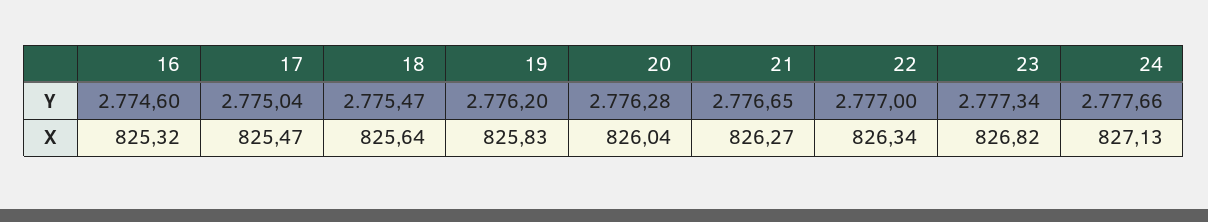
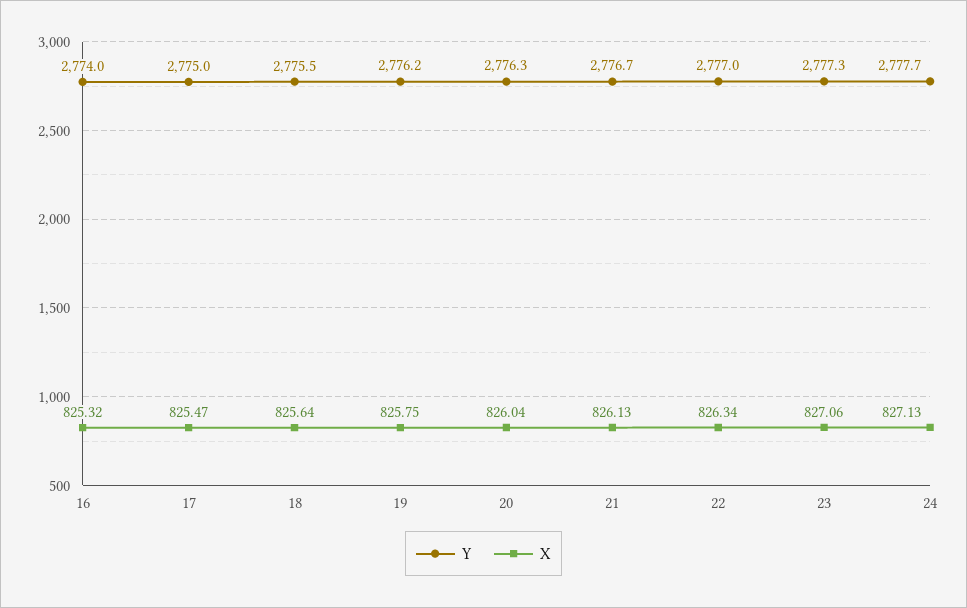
  {
    "Y": {
-     "16": 2774.6,
+     "16": 2774,
      "17": 2775.04,
      "18": 2775.47,
      "19": 2776.2,
      "20": 2776.28,
      "21": 2776.65,
      "22": 2777,
      "23": 2777.34,
      "24": 2777.66
    },
    "X": {
      "16": 825.32,
      "17": 825.47,
      "18": 825.64,
-     "19": 825.83,
+     "19": 825.75,
      "20": 826.04,
-     "21": 826.27,
+     "21": 826.13,
      "22": 826.34,
-     "23": 826.82,
+     "23": 827.06,
      "24": 827.13
    }
  }

